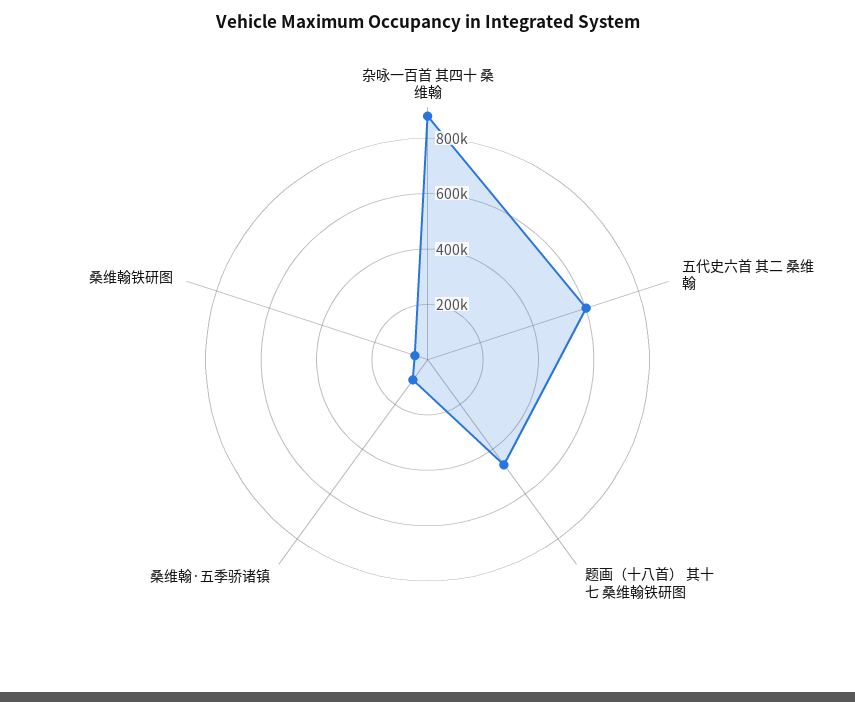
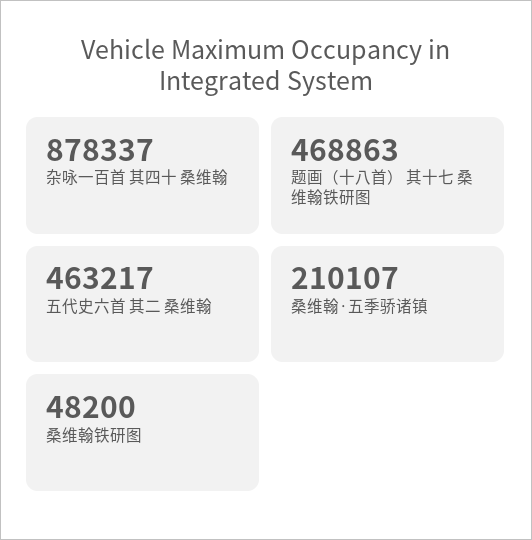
  {
    "杂咏一百首 其四十 桑维翰": 878337,
-   "五代史六首 其二 桑维翰": 600000,
+   "五代史六首 其二 桑维翰": 463217,
    "题画（十八首） 其十七 桑维翰铁研图": 468863,
-   "桑维翰·五季骄诸镇": 100000,
+   "桑维翰·五季骄诸镇": 210107,
    "桑维翰铁研图": 48200
  }

